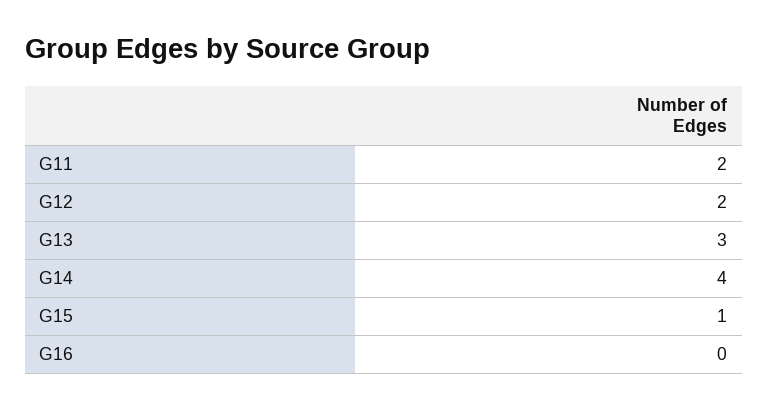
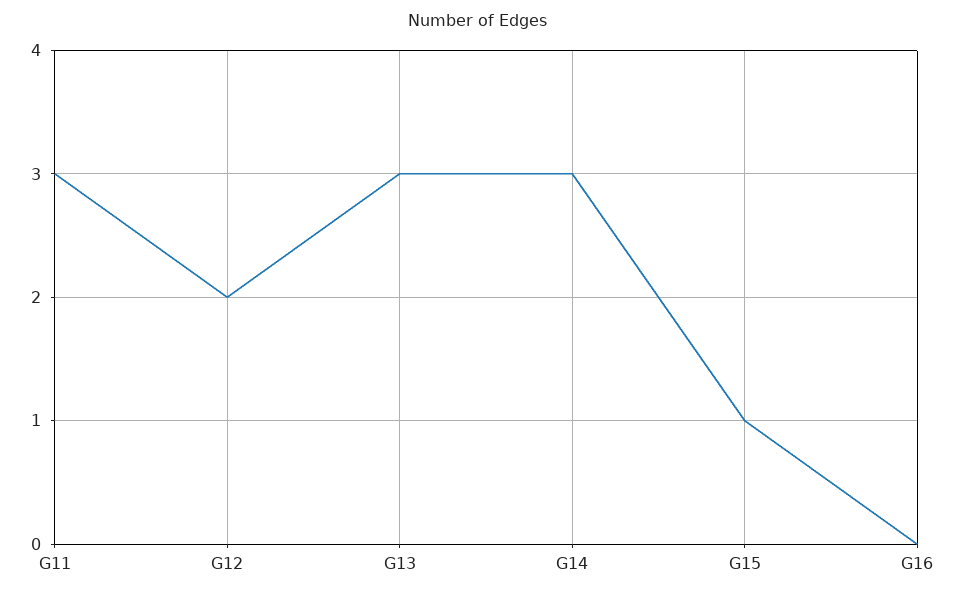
  {
-   "G11": 2,
+   "G11": 3,
    "G12": 2,
    "G13": 3,
-   "G14": 4,
+   "G14": 3,
    "G15": 1,
    "G16": 0
  }

